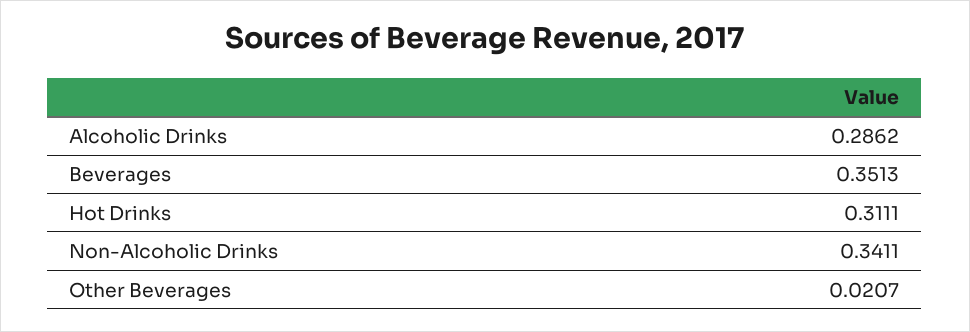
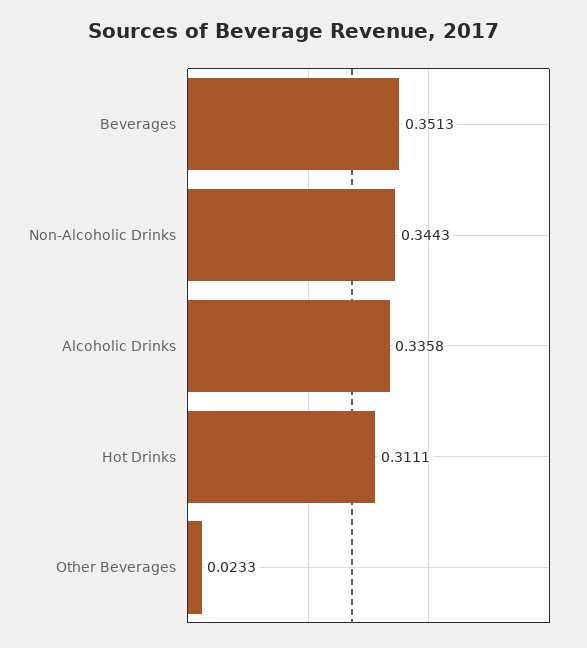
  {
-   "Alcoholic Drinks": 0.2862,
+   "Alcoholic Drinks": 0.3358,
    "Beverages": 0.3513,
    "Hot Drinks": 0.3111,
-   "Non-Alcoholic Drinks": 0.3411,
+   "Non-Alcoholic Drinks": 0.3443,
-   "Other Beverages": 0.0207
+   "Other Beverages": 0.0233
  }

